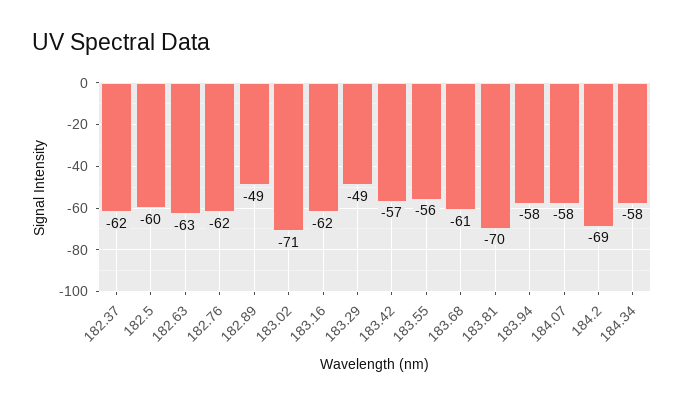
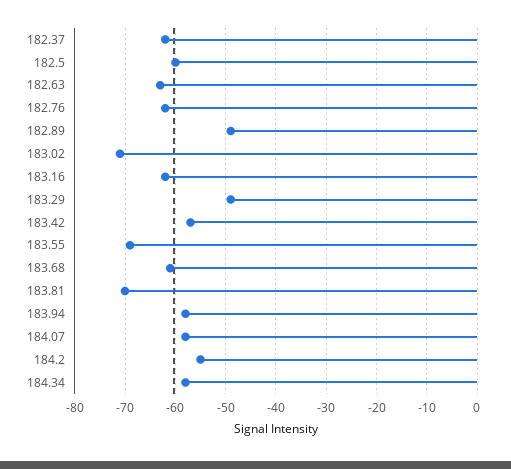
  {
    "182.37": -62,
    "182.5": -60,
    "182.63": -63,
    "182.76": -62,
    "182.89": -49,
    "183.02": -71,
    "183.16": -62,
    "183.29": -49,
    "183.42": -57,
-   "183.55": -56,
+   "183.55": -70,
    "183.68": -61,
    "183.81": -70,
    "183.94": -58,
    "184.07": -58,
-   "184.2": -69,
+   "184.2": -55,
    "184.34": -58
  }

